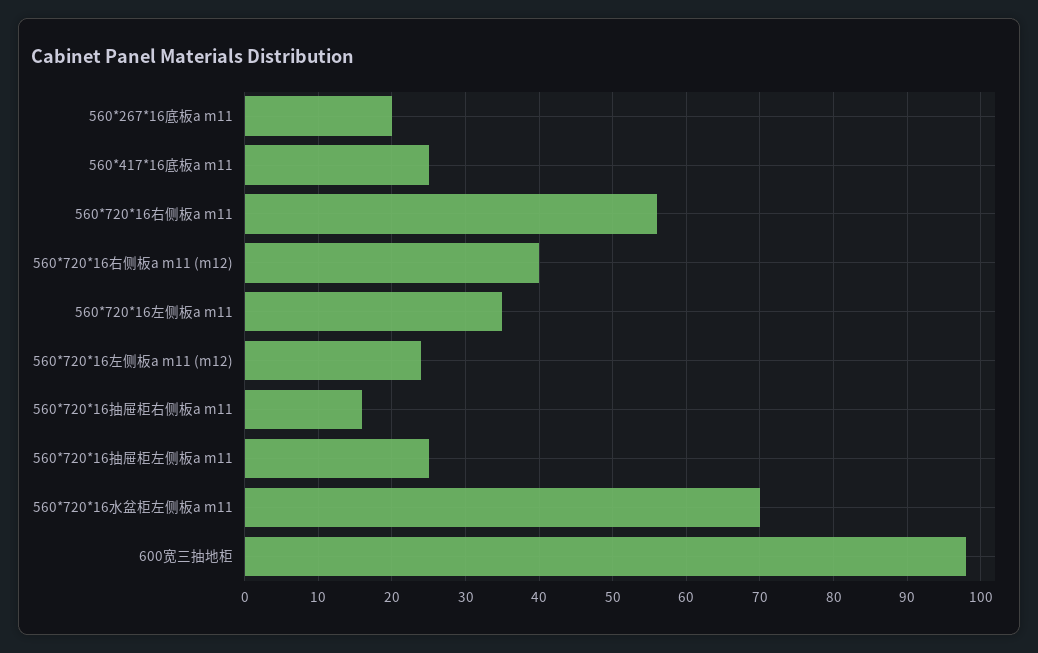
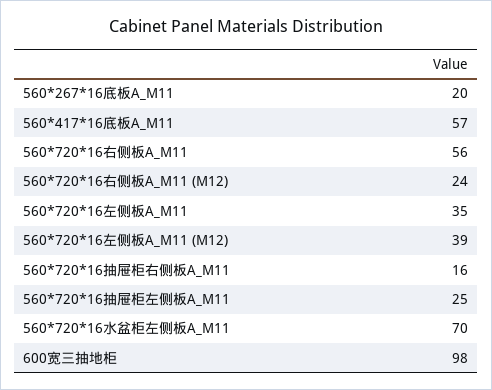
  {
    "560*267*16底板a m11": 20,
-   "560*417*16底板a m11": 25,
+   "560*417*16底板a m11": 57,
    "560*720*16右侧板a m11": 56,
-   "560*720*16右侧板a m11 (m12)": 40,
+   "560*720*16右侧板a m11 (m12)": 24,
    "560*720*16左侧板a m11": 35,
-   "560*720*16左侧板a m11 (m12)": 24,
+   "560*720*16左侧板a m11 (m12)": 39,
    "560*720*16抽屉柜右侧板a m11": 16,
    "560*720*16抽屉柜左侧板a m11": 25,
    "560*720*16水盆柜左侧板a m11": 70,
    "600宽三抽地柜": 98
  }

